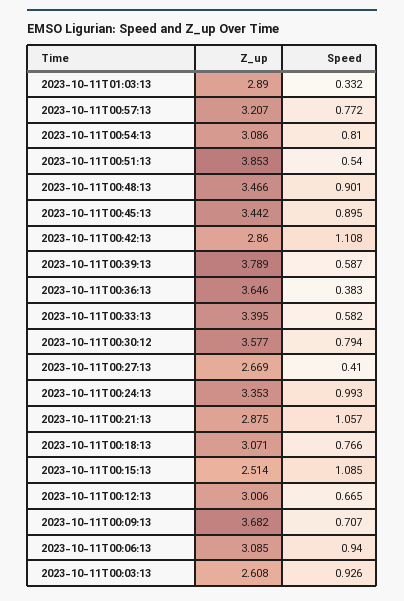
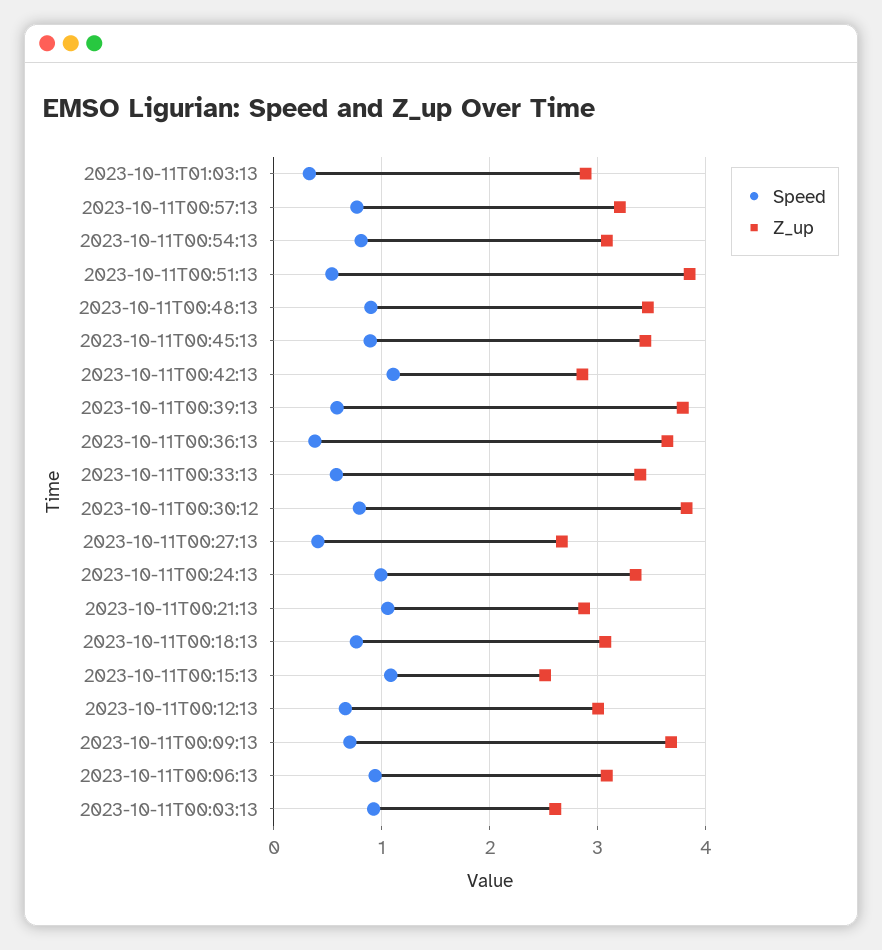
  {
    "Z_up": {
      "2023-10-11T01:03:13": 2.89,
      "2023-10-11T00:57:13": 3.207,
      "2023-10-11T00:54:13": 3.086,
      "2023-10-11T00:51:13": 3.853,
      "2023-10-11T00:48:13": 3.466,
      "2023-10-11T00:45:13": 3.442,
      "2023-10-11T00:42:13": 2.86,
      "2023-10-11T00:39:13": 3.789,
      "2023-10-11T00:36:13": 3.646,
      "2023-10-11T00:33:13": 3.395,
-     "2023-10-11T00:30:12": 3.577,
+     "2023-10-11T00:30:12": 3.8,
      "2023-10-11T00:27:13": 2.669,
      "2023-10-11T00:24:13": 3.353,
      "2023-10-11T00:21:13": 2.875,
      "2023-10-11T00:18:13": 3.071,
      "2023-10-11T00:15:13": 2.514,
      "2023-10-11T00:12:13": 3.006,
      "2023-10-11T00:09:13": 3.682,
      "2023-10-11T00:06:13": 3.085,
      "2023-10-11T00:03:13": 2.608
    },
    "Speed": {
      "2023-10-11T01:03:13": 0.332,
      "2023-10-11T00:57:13": 0.772,
      "2023-10-11T00:54:13": 0.81,
      "2023-10-11T00:51:13": 0.54,
      "2023-10-11T00:48:13": 0.901,
      "2023-10-11T00:45:13": 0.895,
      "2023-10-11T00:42:13": 1.108,
      "2023-10-11T00:39:13": 0.587,
      "2023-10-11T00:36:13": 0.383,
      "2023-10-11T00:33:13": 0.582,
      "2023-10-11T00:30:12": 0.794,
      "2023-10-11T00:27:13": 0.41,
      "2023-10-11T00:24:13": 0.993,
      "2023-10-11T00:21:13": 1.057,
      "2023-10-11T00:18:13": 0.766,
      "2023-10-11T00:15:13": 1.085,
      "2023-10-11T00:12:13": 0.665,
      "2023-10-11T00:09:13": 0.707,
      "2023-10-11T00:06:13": 0.94,
      "2023-10-11T00:03:13": 0.926
    }
  }

